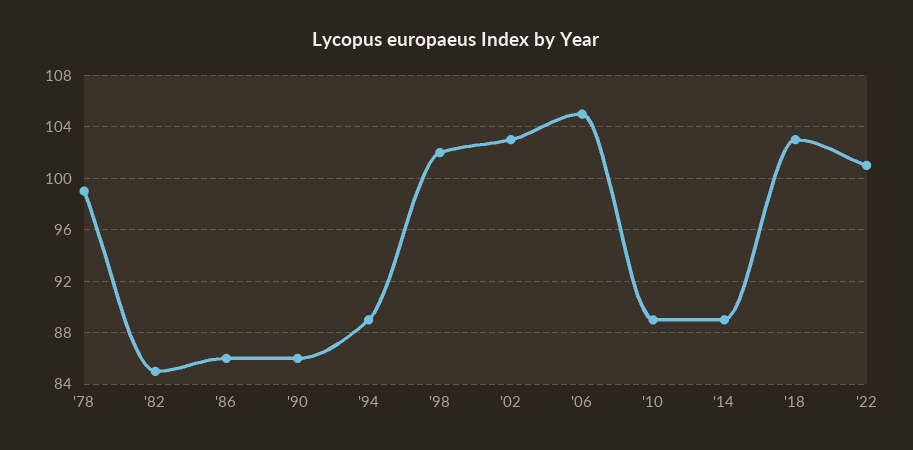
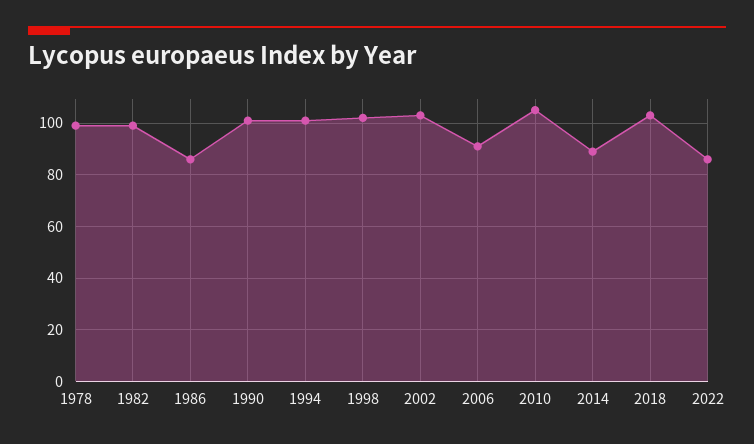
  {
    "'78": 99,
-   "'82": 85,
+   "'82": 100,
    "'86": 86,
-   "'90": 86,
+   "'90": 100,
-   "'94": 89,
+   "'94": 100,
    "'98": 102,
    "'02": 103,
-   "'06": 105,
+   "'06": 90,
-   "'10": 89,
+   "'10": 105,
    "'14": 89,
    "'18": 103,
-   "'22": 101
+   "'22": 85
  }

